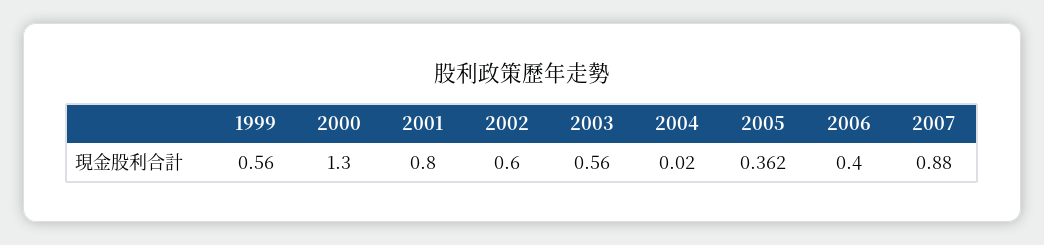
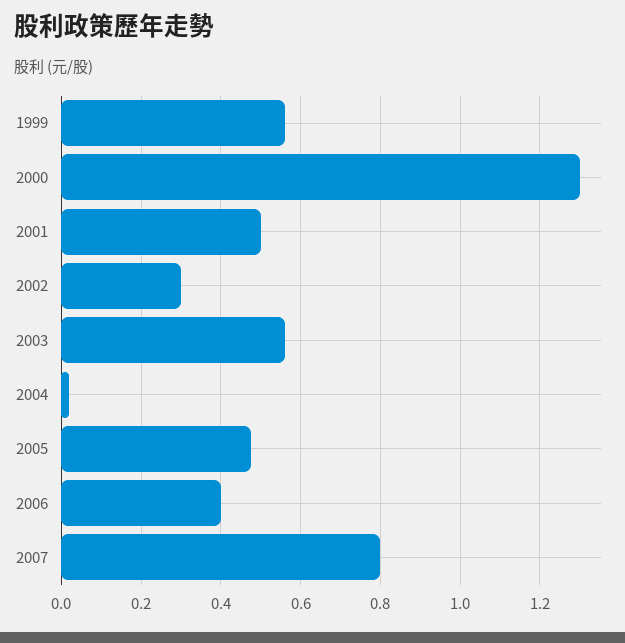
  {
    "1999": 0.56,
    "2000": 1.3,
-   "2001": 0.8,
+   "2001": 0.5,
-   "2002": 0.6,
+   "2002": 0.3,
    "2003": 0.56,
    "2004": 0.02,
-   "2005": 0.362,
+   "2005": 0.48,
    "2006": 0.4,
-   "2007": 0.88
+   "2007": 0.8
  }

